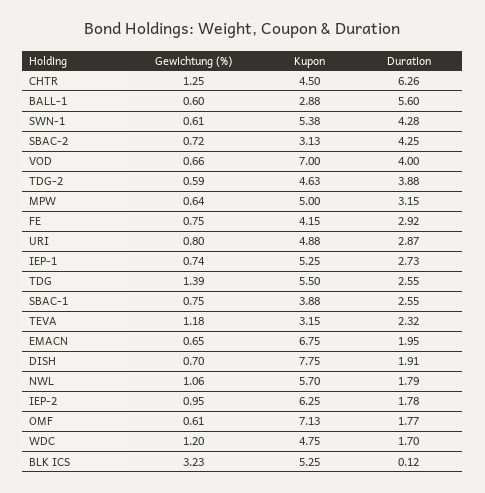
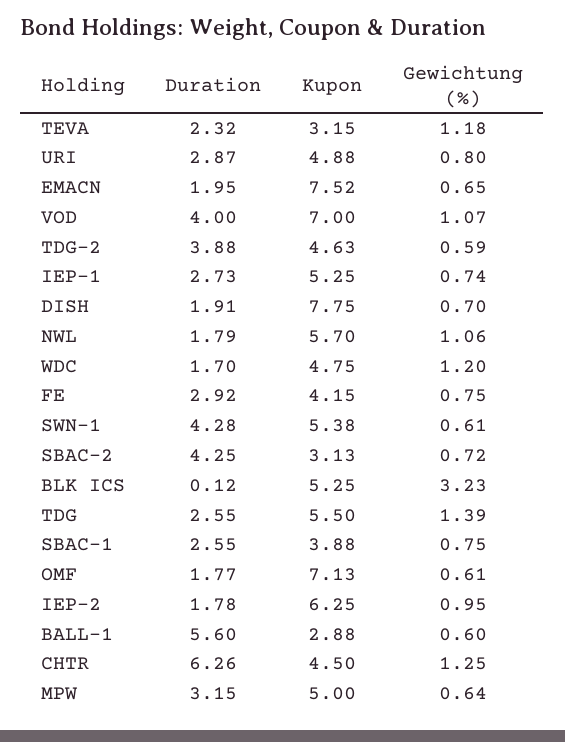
  {
    "Gewichtung (%)": {
      "CHTR": 1.25,
      "BALL-1": 0.6,
      "SWN-1": 0.61,
      "SBAC-2": 0.72,
-     "VOD": 0.66,
+     "VOD": 1.07,
      "TDG-2": 0.59,
      "MPW": 0.64,
      "FE": 0.75,
      "URI": 0.8,
      "IEP-1": 0.74,
      "TDG": 1.39,
      "SBAC-1": 0.75,
      "TEVA": 1.18,
      "EMACN": 0.65,
      "DISH": 0.7,
      "NWL": 1.06,
      "IEP-2": 0.95,
      "OMF": 0.61,
      "WDC": 1.2,
      "BLK ICS": 3.23
    },
    "Kupon": {
      "CHTR": 4.5,
      "BALL-1": 2.88,
      "SWN-1": 5.38,
      "SBAC-2": 3.13,
      "VOD": 7,
      "TDG-2": 4.63,
      "MPW": 5,
      "FE": 4.15,
      "URI": 4.88,
      "IEP-1": 5.25,
      "TDG": 5.5,
      "SBAC-1": 3.88,
      "TEVA": 3.15,
-     "EMACN": 6.75,
+     "EMACN": 7.52,
      "DISH": 7.75,
      "NWL": 5.7,
      "IEP-2": 6.25,
      "OMF": 7.13,
      "WDC": 4.75,
      "BLK ICS": 5.25
    },
    "Duration": {
      "CHTR": 6.26,
      "BALL-1": 5.6,
      "SWN-1": 4.28,
      "SBAC-2": 4.25,
      "VOD": 4,
      "TDG-2": 3.88,
      "MPW": 3.15,
      "FE": 2.92,
      "URI": 2.87,
      "IEP-1": 2.73,
      "TDG": 2.55,
      "SBAC-1": 2.55,
      "TEVA": 2.32,
      "EMACN": 1.95,
      "DISH": 1.91,
      "NWL": 1.79,
      "IEP-2": 1.78,
      "OMF": 1.77,
      "WDC": 1.7,
      "BLK ICS": 0.12
    }
  }

